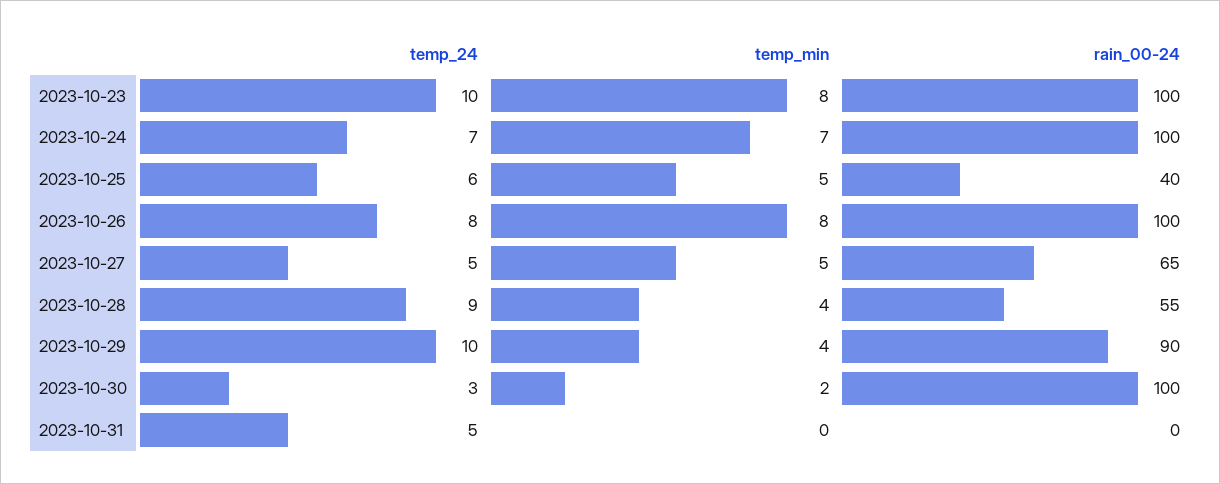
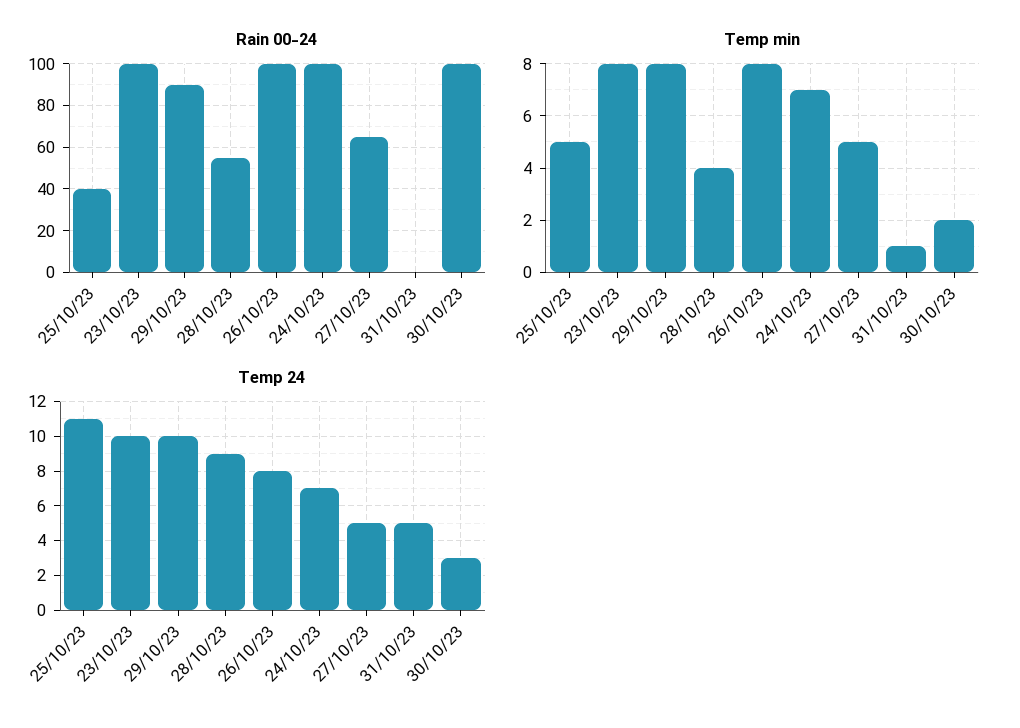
  {
    "temp_24": {
      "2023-10-23": 10,
      "2023-10-24": 7,
-     "2023-10-25": 6,
+     "2023-10-25": 11,
      "2023-10-26": 8,
      "2023-10-27": 5,
      "2023-10-28": 9,
      "2023-10-29": 10,
      "2023-10-30": 3,
      "2023-10-31": 5
    },
    "temp_min": {
      "2023-10-23": 8,
      "2023-10-24": 7,
      "2023-10-25": 5,
      "2023-10-26": 8,
      "2023-10-27": 5,
      "2023-10-28": 4,
-     "2023-10-29": 4,
+     "2023-10-29": 8,
      "2023-10-30": 2,
-     "2023-10-31": 0
+     "2023-10-31": 1
    },
    "rain_00-24": {
      "2023-10-23": 100,
      "2023-10-24": 100,
      "2023-10-25": 40,
      "2023-10-26": 100,
      "2023-10-27": 65,
      "2023-10-28": 55,
      "2023-10-29": 90,
      "2023-10-30": 100,
      "2023-10-31": 0
    }
  }

